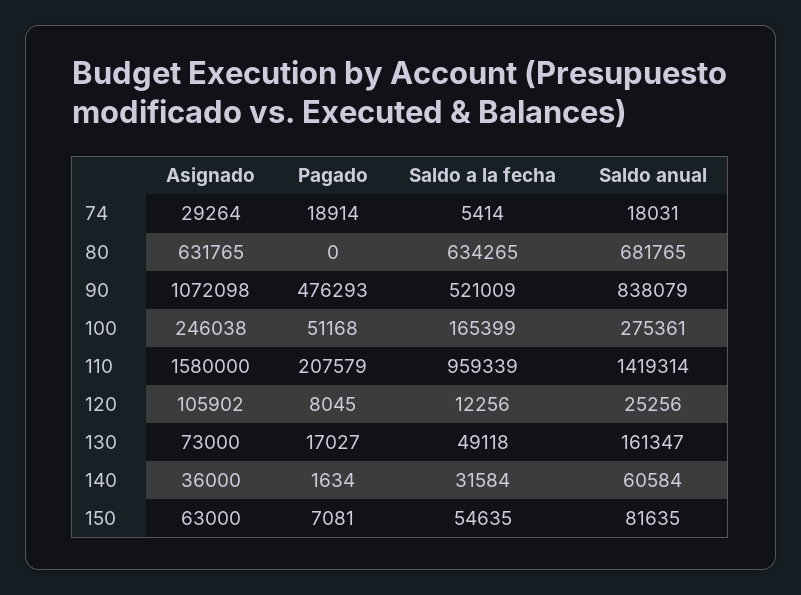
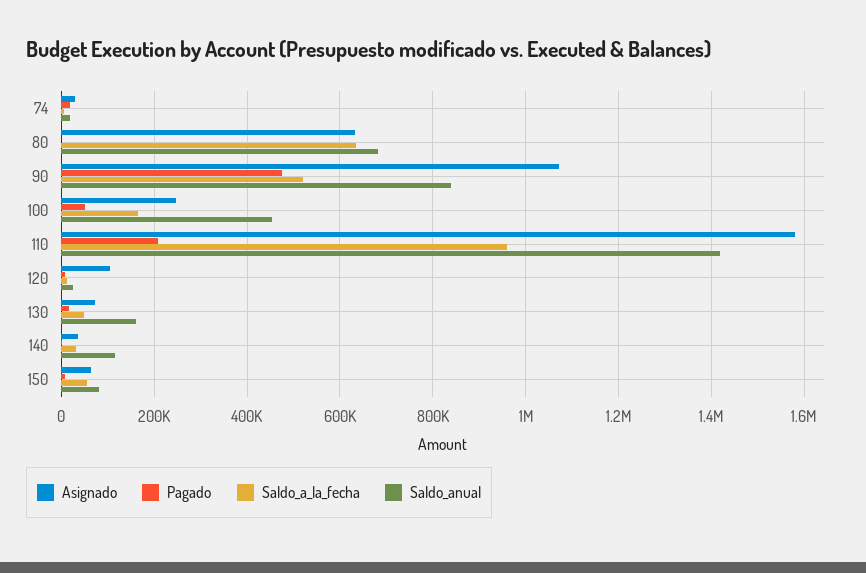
  {
    "Asignado": {
      "74": 29264,
      "80": 631765,
      "90": 1072098,
      "100": 246038,
      "110": 1580000,
      "120": 105902,
      "130": 73000,
      "140": 36000,
      "150": 63000
    },
    "Pagado": {
      "74": 18914,
      "80": 0,
      "90": 476293,
      "100": 51168,
      "110": 207579,
      "120": 8045,
      "130": 17027,
      "140": 1634,
      "150": 7081
    },
    "Saldo a la fecha": {
      "74": 5414,
      "80": 634265,
      "90": 521009,
      "100": 165399,
      "110": 959339,
      "120": 12256,
      "130": 49118,
      "140": 31584,
      "150": 54635
    },
    "Saldo anual": {
      "74": 18031,
      "80": 681765,
      "90": 838079,
-     "100": 275361,
+     "100": 460000,
      "110": 1419314,
      "120": 25256,
      "130": 161347,
-     "140": 60584,
+     "140": 120000,
      "150": 81635
    }
  }

